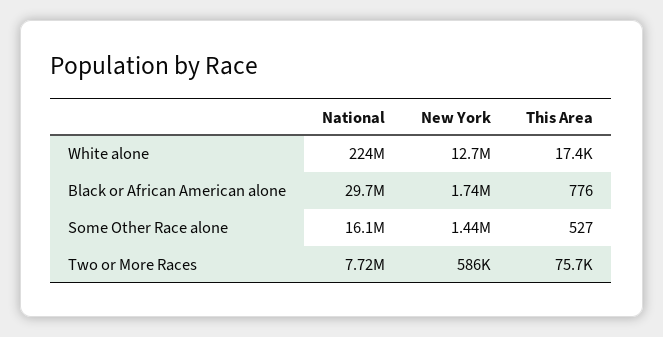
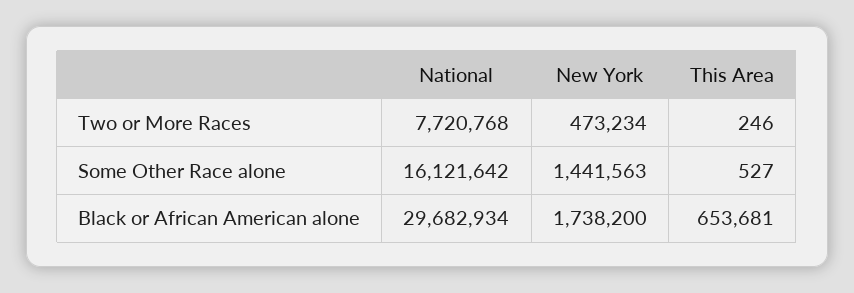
  {
    "National": {
-     "White alone": 224000000,
      "Black or African American alone": 29682934,
      "Some Other Race alone": 16121642,
      "Two or More Races": 7720768
    },
    "New York": {
-     "White alone": 12700000,
      "Black or African American alone": 1738200,
      "Some Other Race alone": 1441563,
-     "Two or More Races": 586000
+     "Two or More Races": 473234
    },
    "This Area": {
-     "White alone": 17400,
-     "Black or African American alone": 776,
+     "Black or African American alone": 653681,
      "Some Other Race alone": 527,
-     "Two or More Races": 75700
+     "Two or More Races": 246
    }
  }

